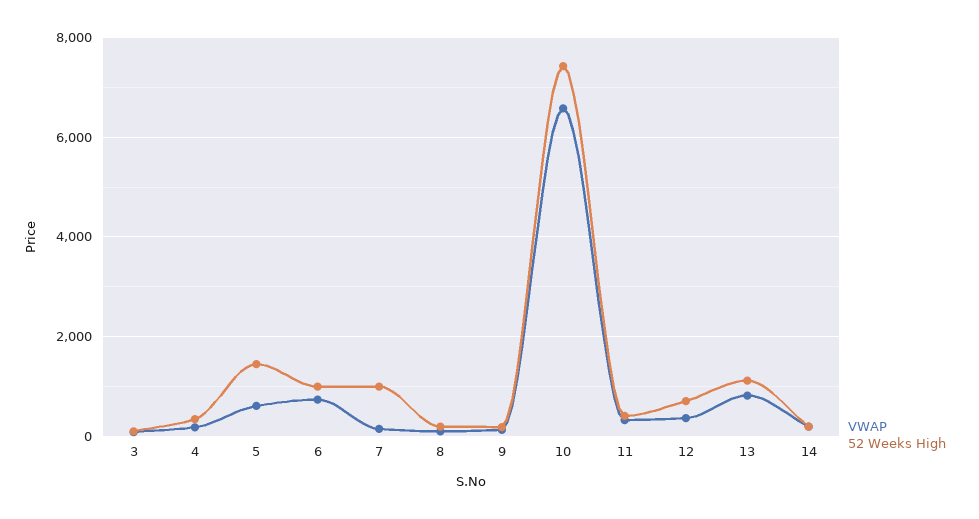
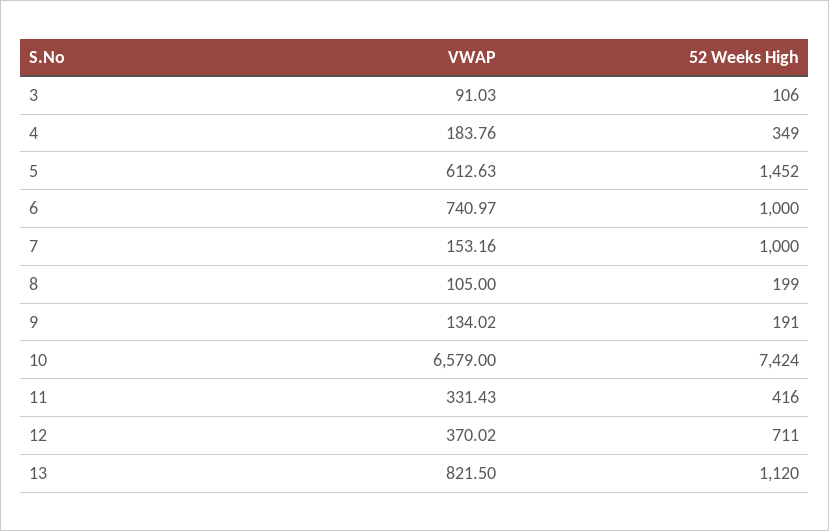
  {
    "VWAP": {
      "3": 91.03,
      "4": 183.76,
      "5": 612.63,
      "6": 740.97,
      "7": 153.16,
      "8": 105,
      "9": 134.02,
      "10": 6579,
      "11": 331.43,
      "12": 370.02,
-     "13": 821.5,
+     "13": 821.5
-     "14": 200
    },
    "52 Weeks High": {
      "3": 106,
      "4": 349,
      "5": 1452,
      "6": 1000,
      "7": 1000,
      "8": 199,
      "9": 191,
      "10": 7424,
      "11": 416,
      "12": 711,
-     "13": 1120,
+     "13": 1120
-     "14": 200
    }
  }

